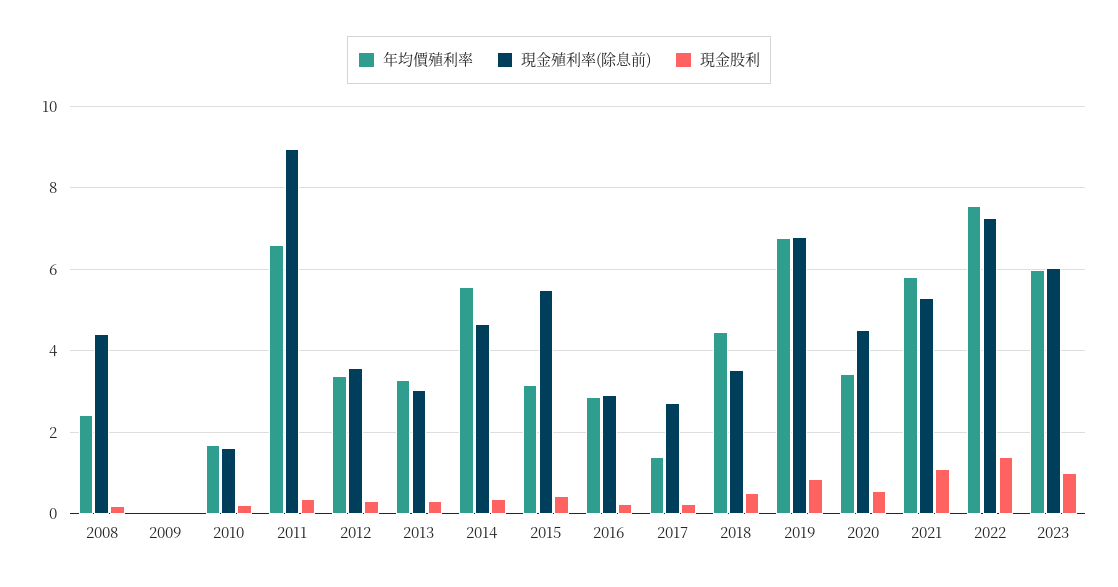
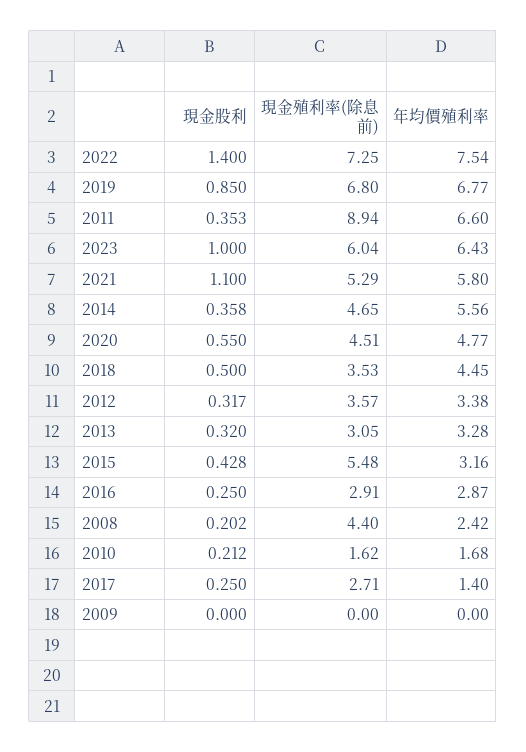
  {
    "年均價殖利率": {
      "2008": 2.42,
      "2009": 0,
      "2010": 1.68,
      "2011": 6.6,
      "2012": 3.38,
      "2013": 3.28,
      "2014": 5.56,
      "2015": 3.16,
      "2016": 2.87,
      "2017": 1.4,
      "2018": 4.45,
      "2019": 6.77,
-     "2020": 3.4,
+     "2020": 4.77,
      "2021": 5.8,
      "2022": 7.54,
-     "2023": 6
+     "2023": 6.43
    },
    "現金殖利率(除息前)": {
      "2008": 4.4,
      "2009": 0,
      "2010": 1.62,
      "2011": 8.94,
      "2012": 3.57,
      "2013": 3.05,
      "2014": 4.65,
      "2015": 5.48,
      "2016": 2.91,
      "2017": 2.71,
      "2018": 3.53,
      "2019": 6.8,
      "2020": 4.51,
      "2021": 5.29,
      "2022": 7.25,
      "2023": 6.04
    },
    "現金股利": {
      "2008": 0.202,
      "2009": 0,
      "2010": 0.212,
      "2011": 0.353,
      "2012": 0.317,
      "2013": 0.32,
      "2014": 0.358,
      "2015": 0.428,
      "2016": 0.25,
      "2017": 0.25,
      "2018": 0.5,
      "2019": 0.85,
      "2020": 0.55,
      "2021": 1.1,
      "2022": 1.4,
      "2023": 1
    }
  }

